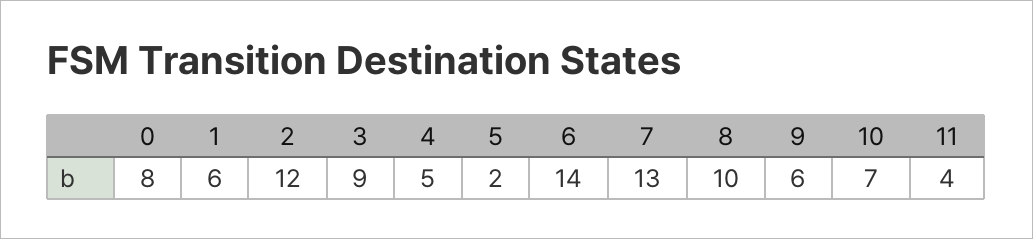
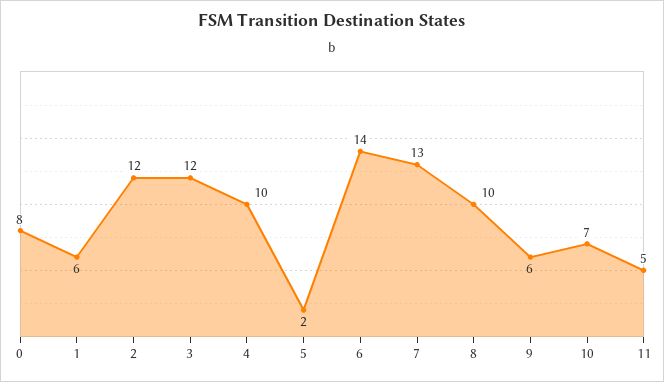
  {
    "0": 8,
    "1": 6,
    "2": 12,
-   "3": 9,
+   "3": 12,
-   "4": 5,
+   "4": 10,
    "5": 2,
    "6": 14,
    "7": 13,
    "8": 10,
    "9": 6,
    "10": 7,
-   "11": 4
+   "11": 5
  }

